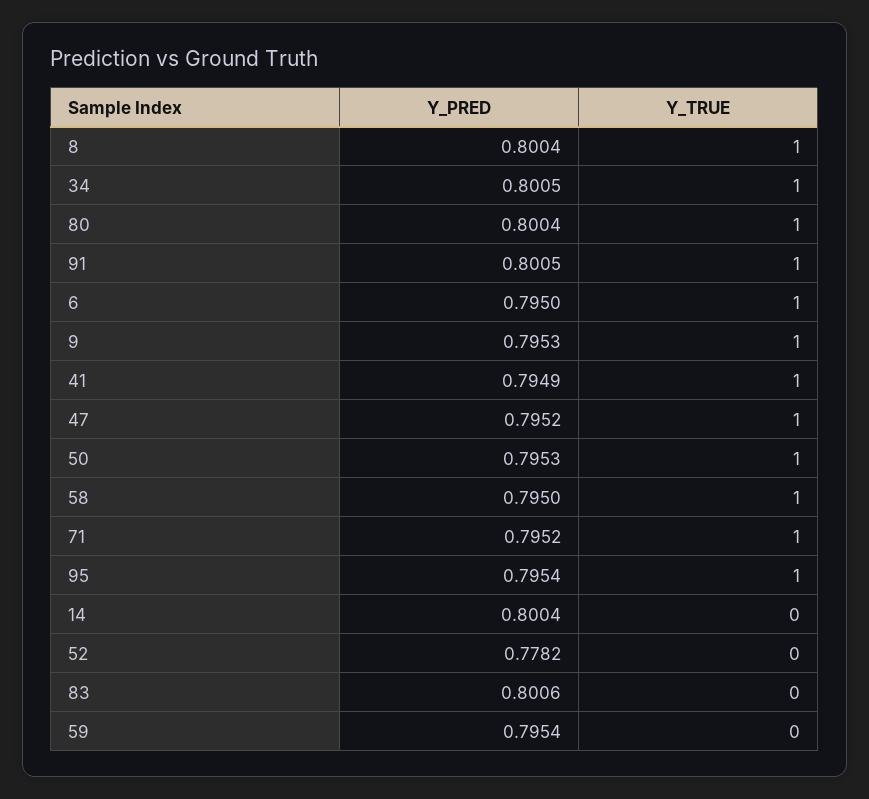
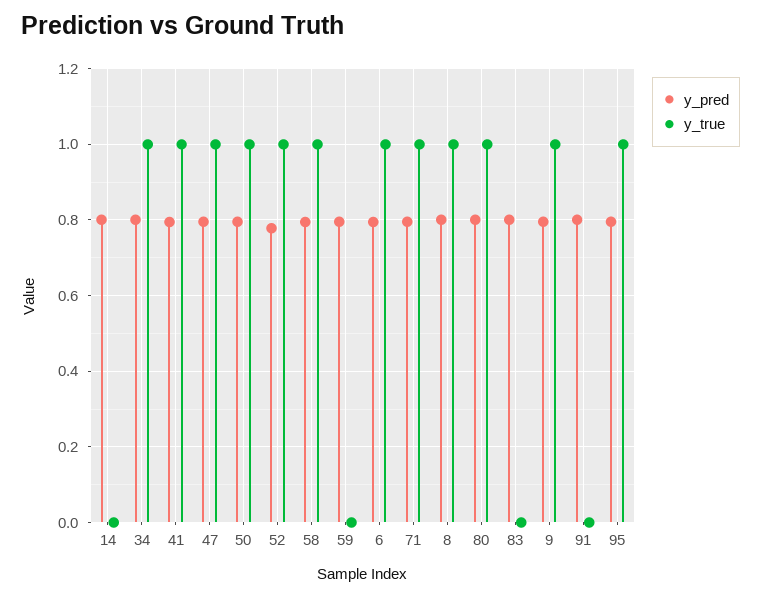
  {
    "Y_PRED": {
      "8": 0.8004,
      "34": 0.8005,
      "80": 0.8004,
      "91": 0.8005,
      "6": 0.795,
      "9": 0.7953,
      "41": 0.7949,
      "47": 0.7952,
      "50": 0.7953,
      "58": 0.795,
      "71": 0.7952,
      "95": 0.7954,
      "14": 0.8004,
      "52": 0.7782,
      "83": 0.8006,
      "59": 0.7954
    },
    "Y_TRUE": {
      "8": 1,
      "34": 1,
      "80": 1,
-     "91": 1,
+     "91": 0,
      "6": 1,
      "9": 1,
      "41": 1,
      "47": 1,
      "50": 1,
      "58": 1,
      "71": 1,
      "95": 1,
      "14": 0,
-     "52": 0,
+     "52": 1,
      "83": 0,
      "59": 0
    }
  }

